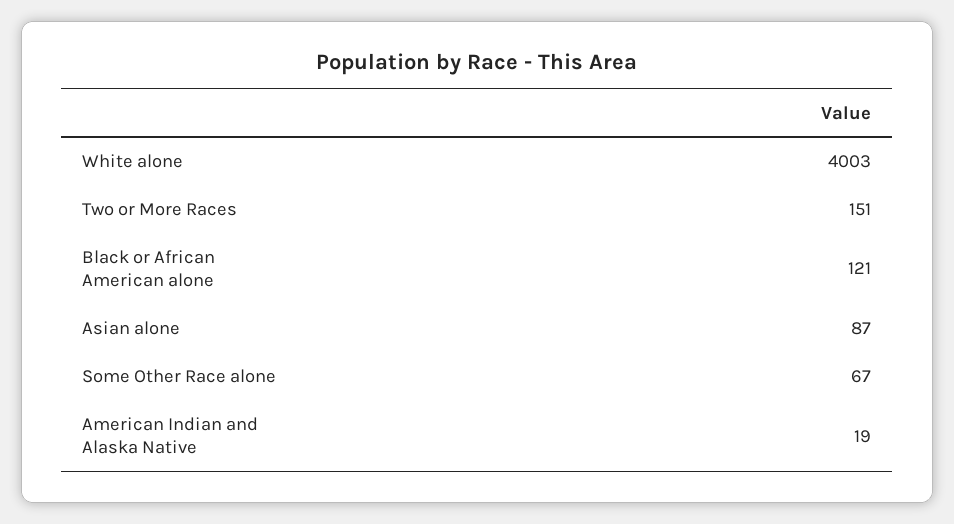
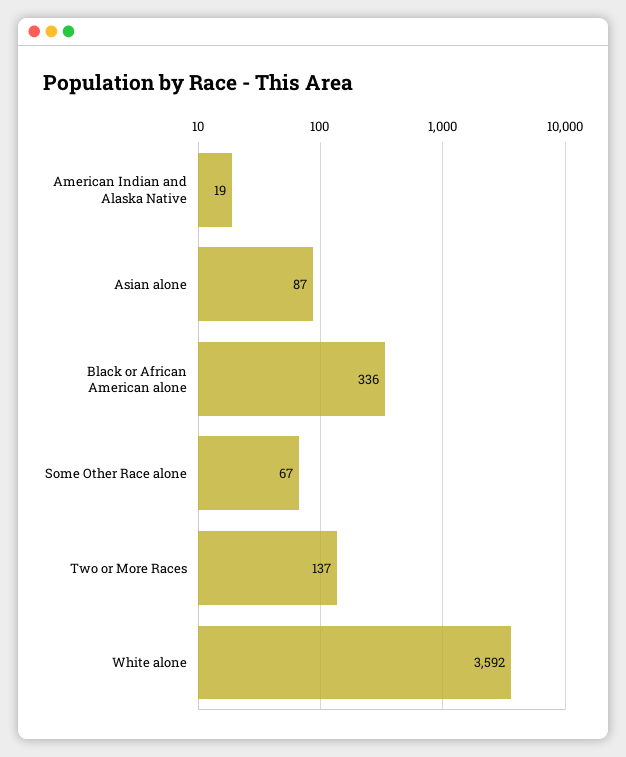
  {
-   "White alone": 4003,
+   "White alone": 3592,
-   "Two or More Races": 151,
+   "Two or More Races": 137,
-   "Black or African American alone": 121,
+   "Black or African American alone": 336,
    "Asian alone": 87,
    "Some Other Race alone": 67,
    "American Indian and Alaska Native": 19
  }

